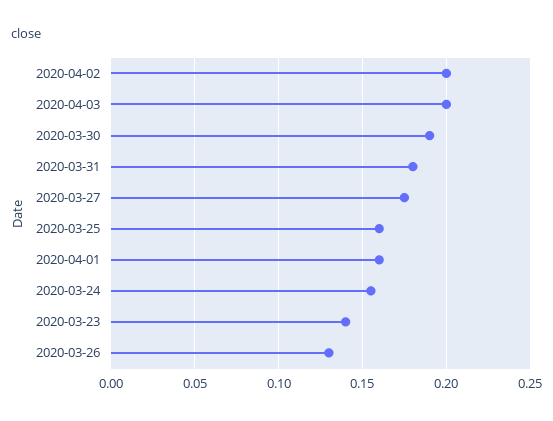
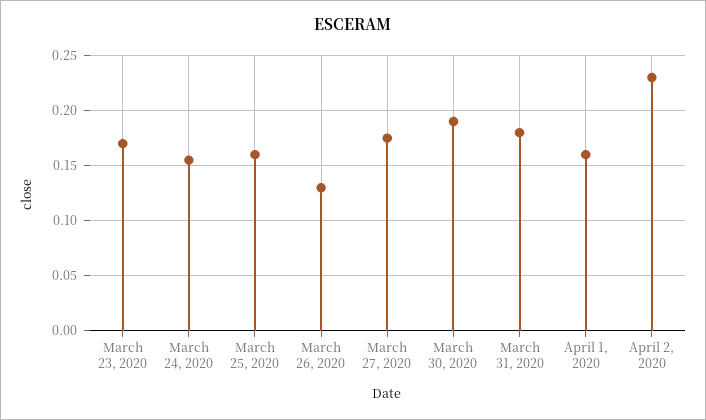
  {
-   "2020-04-02": 0.2,
+   "2020-04-02": 0.23,
-   "2020-04-03": 0.2,
    "2020-03-30": 0.19,
    "2020-03-31": 0.18,
    "2020-03-27": 0.175,
    "2020-03-25": 0.16,
    "2020-04-01": 0.16,
    "2020-03-24": 0.155,
-   "2020-03-23": 0.14,
+   "2020-03-23": 0.17,
    "2020-03-26": 0.13
  }

